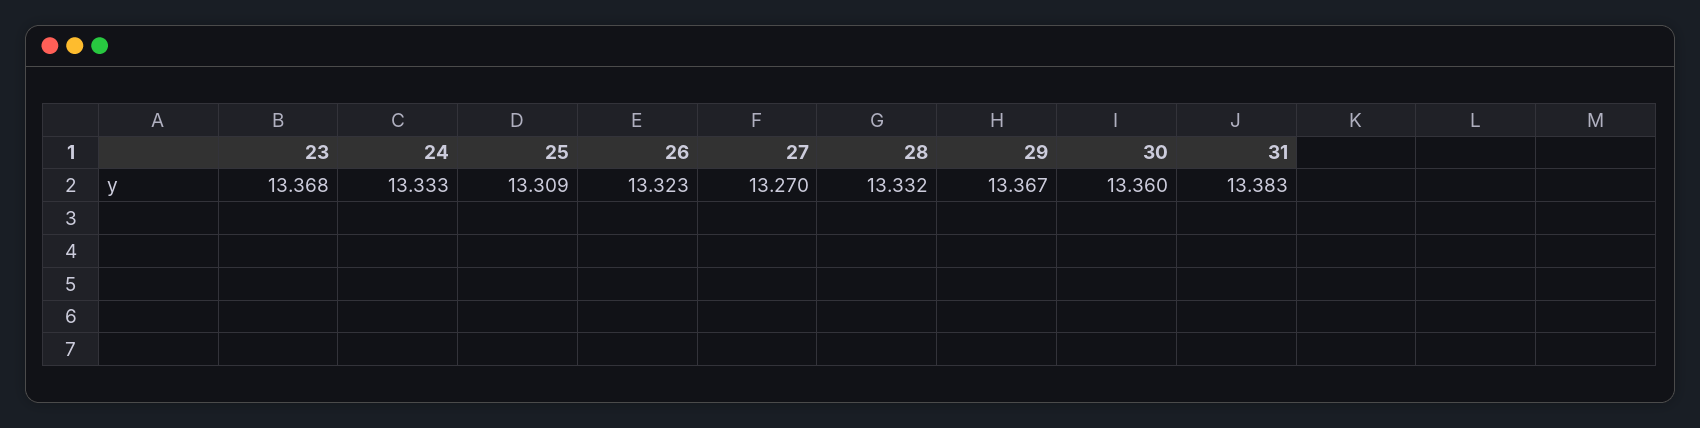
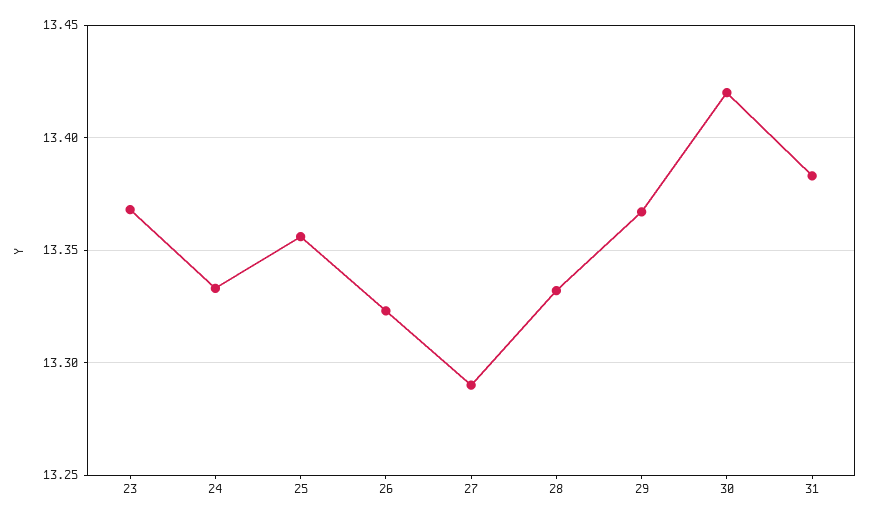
  {
    "23": 13.368,
    "24": 13.333,
-   "25": 13.309,
+   "25": 13.355,
    "26": 13.323,
-   "27": 13.27,
+   "27": 13.29,
    "28": 13.332,
    "29": 13.367,
-   "30": 13.36,
+   "30": 13.42,
    "31": 13.383
  }

